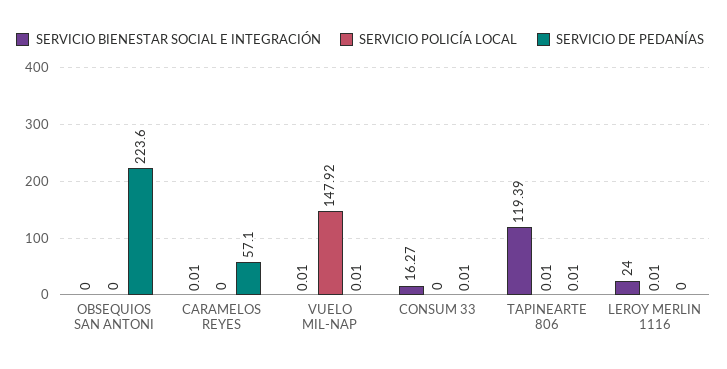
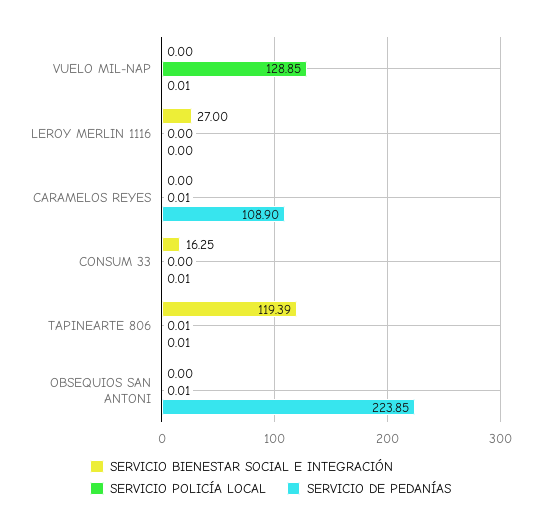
  {
    "SERVICIO BIENESTAR SOCIAL E INTEGRACIÓN": {
      "OBSEQUIOS SAN ANTONI": 0,
-     "CARAMELOS REYES": 0.01,
+     "CARAMELOS REYES": 0,
-     "VUELO MIL-NAP": 0.01,
+     "VUELO MIL-NAP": 0,
-     "CONSUM 33": 16.27,
+     "CONSUM 33": 16.25,
      "TAPINEARTE 806": 119.39,
-     "LEROY MERLIN 1116": 24
+     "LEROY MERLIN 1116": 27
    },
    "SERVICIO POLICÍA LOCAL": {
-     "OBSEQUIOS SAN ANTONI": 0,
+     "OBSEQUIOS SAN ANTONI": 0.01,
-     "CARAMELOS REYES": 0,
+     "CARAMELOS REYES": 0.01,
-     "VUELO MIL-NAP": 147.92,
+     "VUELO MIL-NAP": 128.85,
      "CONSUM 33": 0,
      "TAPINEARTE 806": 0.01,
-     "LEROY MERLIN 1116": 0.01
+     "LEROY MERLIN 1116": 0
    },
    "SERVICIO DE PEDANÍAS": {
-     "OBSEQUIOS SAN ANTONI": 223.6,
+     "OBSEQUIOS SAN ANTONI": 223.85,
-     "CARAMELOS REYES": 57.1,
+     "CARAMELOS REYES": 108.9,
      "VUELO MIL-NAP": 0.01,
      "CONSUM 33": 0.01,
      "TAPINEARTE 806": 0.01,
      "LEROY MERLIN 1116": 0
    }
  }

